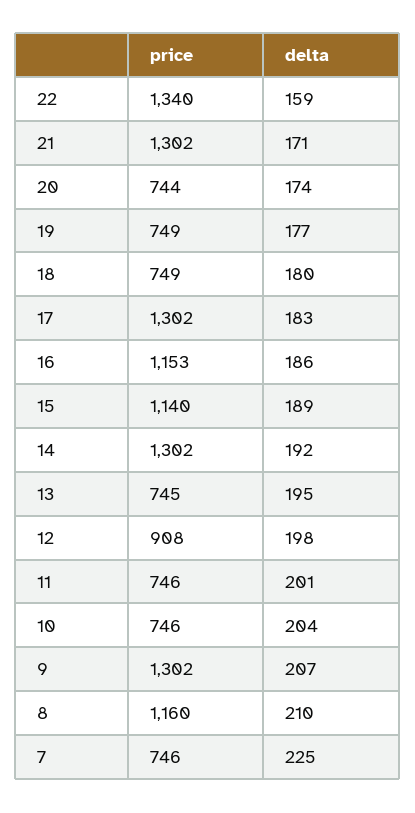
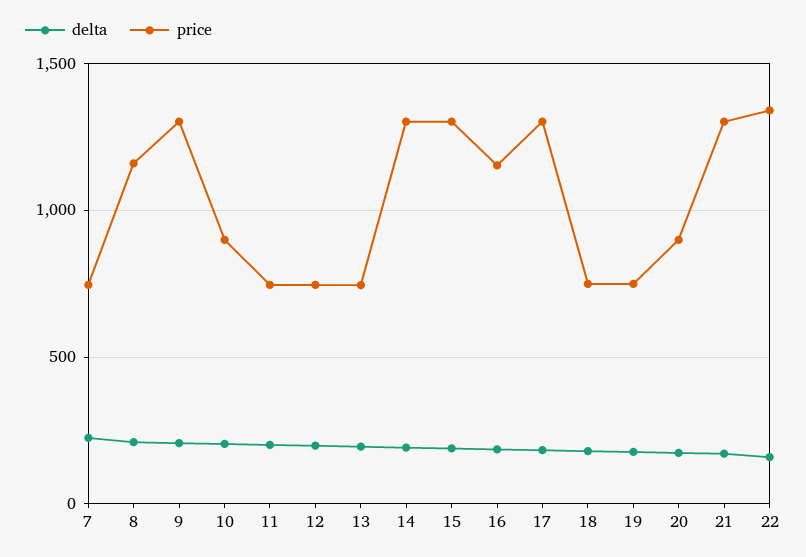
  {
    "price": {
      "22": 1340,
      "21": 1302,
-     "20": 744,
+     "20": 900,
      "19": 749,
      "18": 749,
      "17": 1302,
      "16": 1153,
-     "15": 1140,
+     "15": 1300,
      "14": 1302,
      "13": 745,
-     "12": 908,
+     "12": 750,
      "11": 746,
-     "10": 746,
+     "10": 900,
      "9": 1302,
      "8": 1160,
      "7": 746
    },
    "delta": {
      "22": 159,
      "21": 171,
      "20": 174,
      "19": 177,
      "18": 180,
      "17": 183,
      "16": 186,
      "15": 189,
      "14": 192,
      "13": 195,
      "12": 198,
      "11": 201,
      "10": 204,
      "9": 207,
      "8": 210,
      "7": 225
    }
  }

